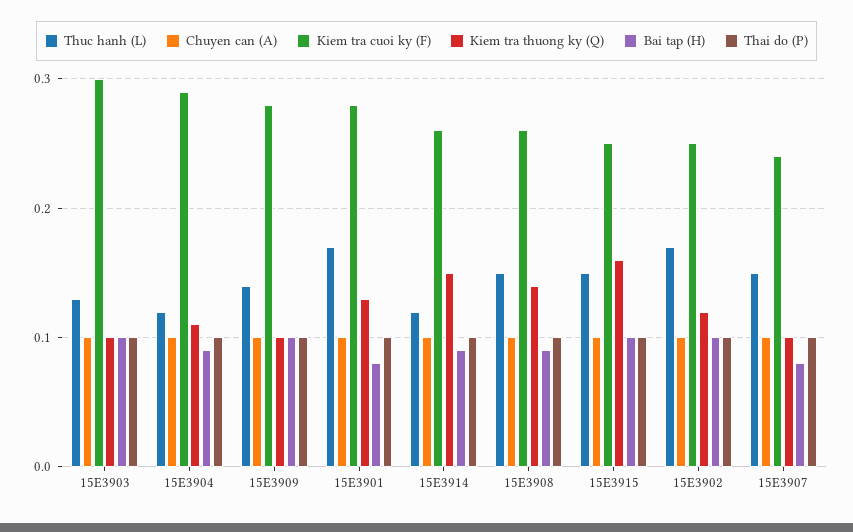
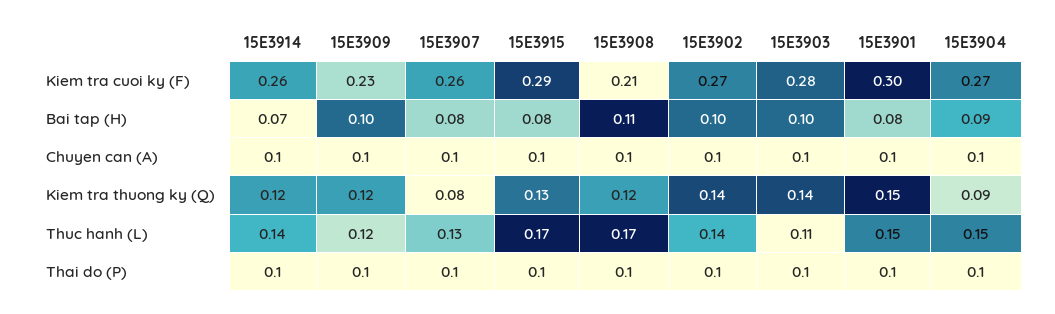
  {
    "Thuc hanh (L)": {
-     "15E3903": 0.13,
+     "15E3903": 0.11,
-     "15E3904": 0.12,
+     "15E3904": 0.15,
-     "15E3909": 0.14,
+     "15E3909": 0.12,
-     "15E3901": 0.17,
+     "15E3901": 0.15,
-     "15E3914": 0.12,
+     "15E3914": 0.14,
-     "15E3908": 0.15,
+     "15E3908": 0.17,
-     "15E3915": 0.15,
+     "15E3915": 0.17,
-     "15E3902": 0.17,
+     "15E3902": 0.14,
-     "15E3907": 0.15
+     "15E3907": 0.13
    },
    "Chuyen can (A)": {
      "15E3903": 0.1,
      "15E3904": 0.1,
      "15E3909": 0.1,
      "15E3901": 0.1,
      "15E3914": 0.1,
      "15E3908": 0.1,
      "15E3915": 0.1,
      "15E3902": 0.1,
      "15E3907": 0.1
    },
    "Kiem tra cuoi ky (F)": {
-     "15E3903": 0.3,
+     "15E3903": 0.28,
-     "15E3904": 0.29,
+     "15E3904": 0.27,
-     "15E3909": 0.28,
+     "15E3909": 0.23,
-     "15E3901": 0.28,
+     "15E3901": 0.3,
      "15E3914": 0.26,
-     "15E3908": 0.26,
+     "15E3908": 0.21,
-     "15E3915": 0.25,
+     "15E3915": 0.29,
-     "15E3902": 0.25,
+     "15E3902": 0.27,
-     "15E3907": 0.24
+     "15E3907": 0.26
    },
    "Kiem tra thuong ky (Q)": {
-     "15E3903": 0.1,
+     "15E3903": 0.14,
-     "15E3904": 0.11,
+     "15E3904": 0.09,
-     "15E3909": 0.1,
+     "15E3909": 0.12,
-     "15E3901": 0.13,
+     "15E3901": 0.15,
-     "15E3914": 0.15,
+     "15E3914": 0.12,
-     "15E3908": 0.14,
+     "15E3908": 0.12,
-     "15E3915": 0.16,
+     "15E3915": 0.13,
-     "15E3902": 0.12,
+     "15E3902": 0.14,
-     "15E3907": 0.1
+     "15E3907": 0.08
    },
    "Bai tap (H)": {
      "15E3903": 0.1,
      "15E3904": 0.09,
      "15E3909": 0.1,
      "15E3901": 0.08,
-     "15E3914": 0.09,
+     "15E3914": 0.07,
-     "15E3908": 0.09,
+     "15E3908": 0.11,
-     "15E3915": 0.1,
+     "15E3915": 0.08,
      "15E3902": 0.1,
      "15E3907": 0.08
    },
    "Thai do (P)": {
      "15E3903": 0.1,
      "15E3904": 0.1,
      "15E3909": 0.1,
      "15E3901": 0.1,
      "15E3914": 0.1,
      "15E3908": 0.1,
      "15E3915": 0.1,
      "15E3902": 0.1,
      "15E3907": 0.1
    }
  }

